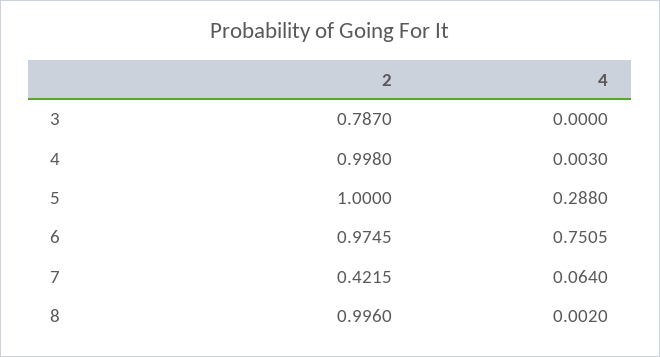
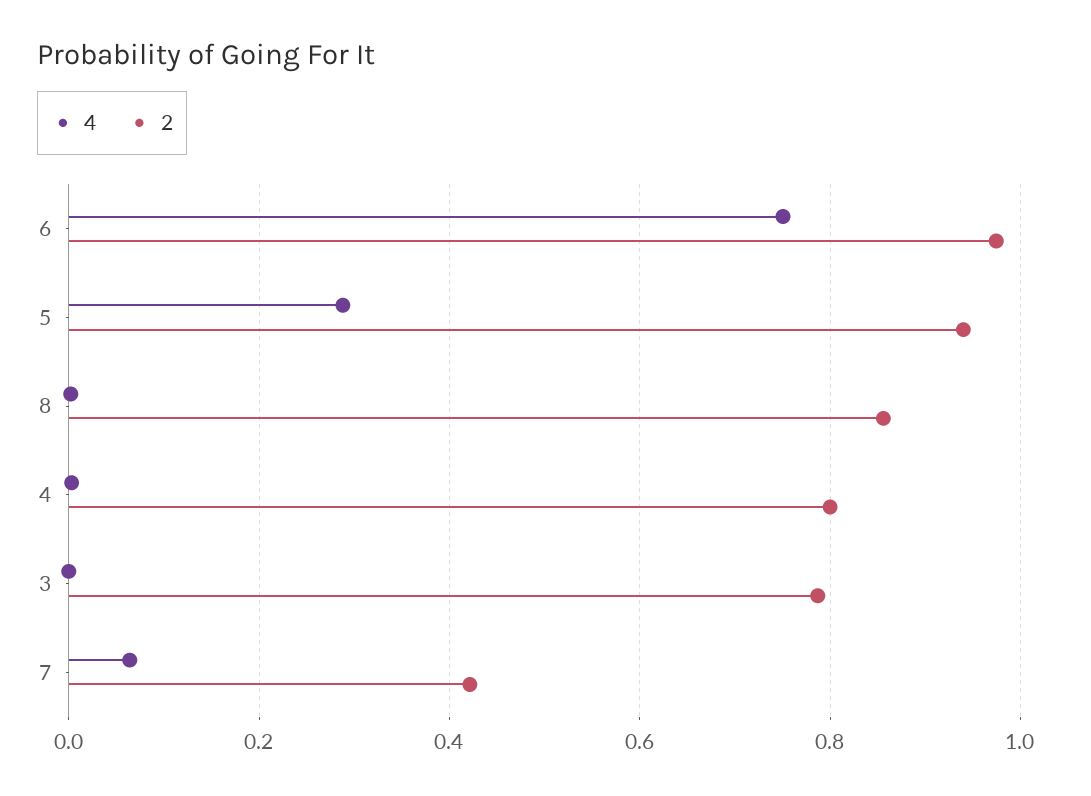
  {
    "2": {
      "3": 0.787,
-     "4": 0.998,
+     "4": 0.8,
-     "5": 1,
+     "5": 0.94,
      "6": 0.9745,
      "7": 0.4215,
-     "8": 0.996
+     "8": 0.86
    },
    "4": {
      "3": 0,
      "4": 0.003,
      "5": 0.288,
      "6": 0.7505,
      "7": 0.064,
      "8": 0.002
    }
  }

